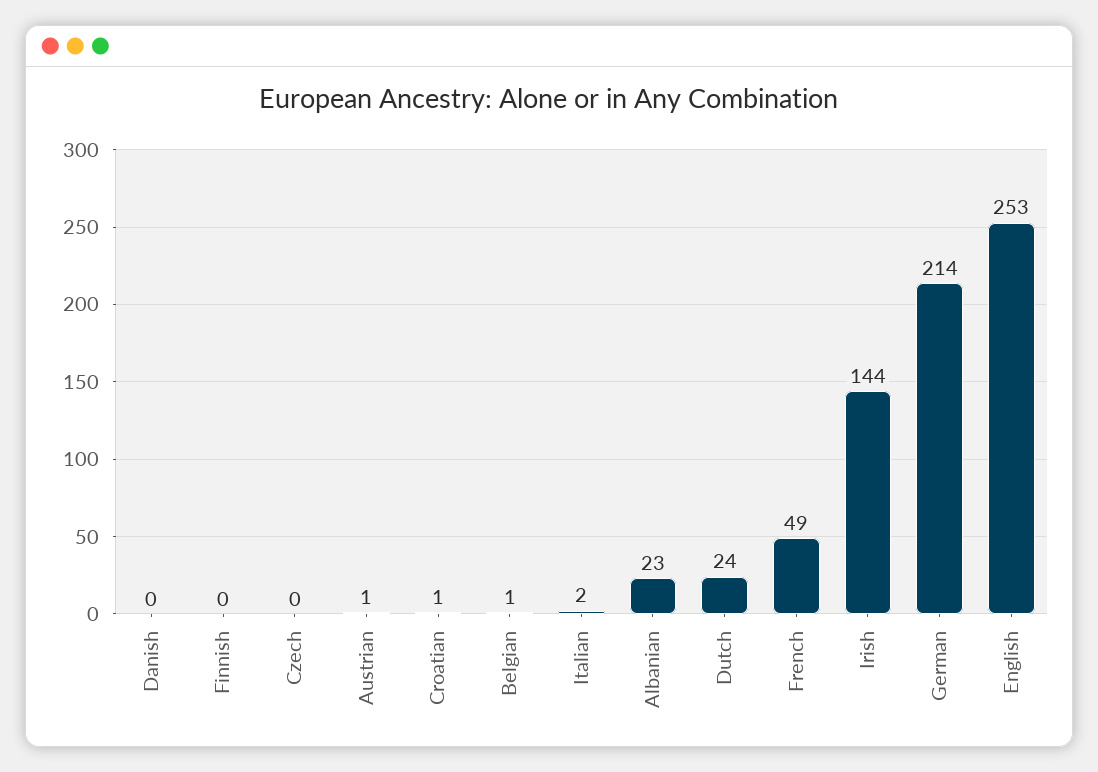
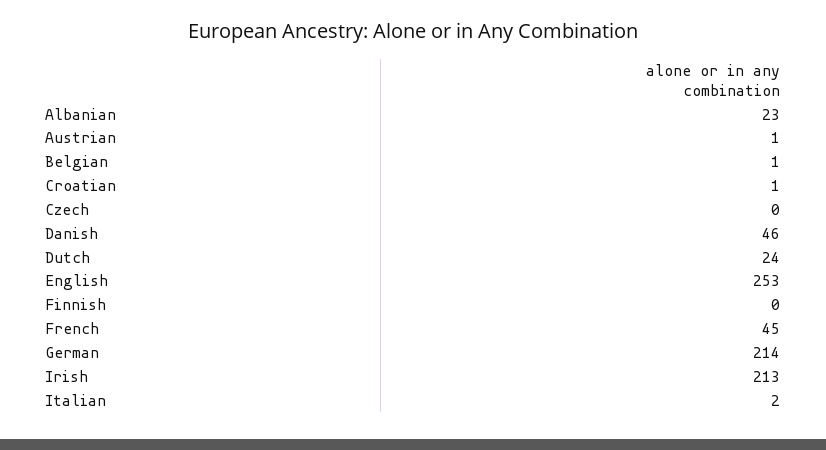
  {
-   "Danish": 0,
+   "Danish": 46,
    "Finnish": 0,
    "Czech": 0,
    "Austrian": 1,
    "Croatian": 1,
    "Belgian": 1,
    "Italian": 2,
    "Albanian": 23,
    "Dutch": 24,
-   "French": 49,
+   "French": 45,
-   "Irish": 144,
+   "Irish": 213,
    "German": 214,
    "English": 253
  }

